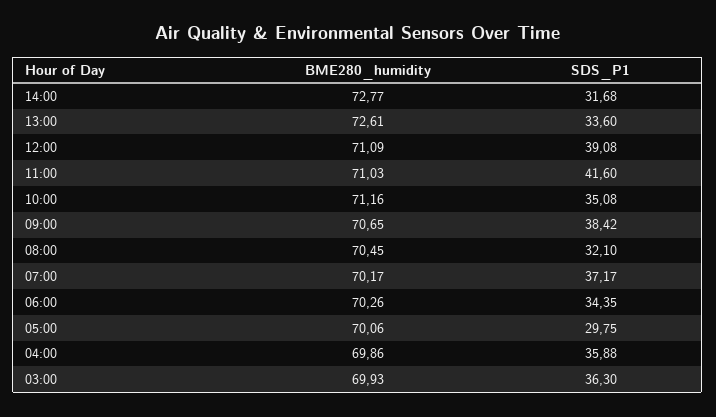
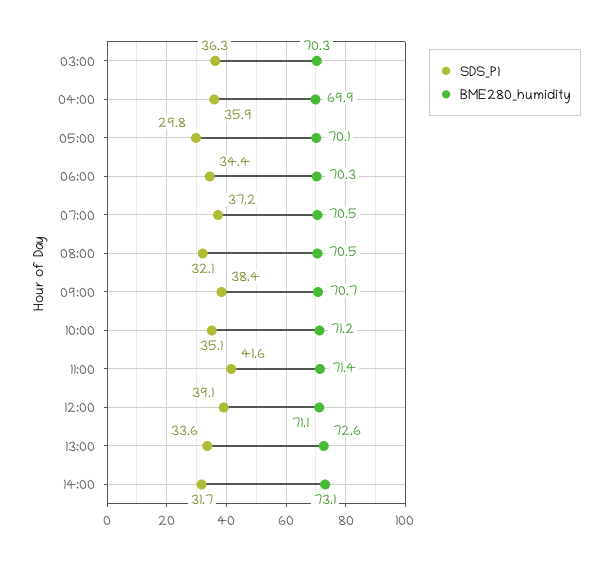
  {
    "BME280_humidity": {
-     "14:00": 72.77,
+     "14:00": 73.1,
      "13:00": 72.61,
      "12:00": 71.09,
-     "11:00": 71.03,
+     "11:00": 71.4,
      "10:00": 71.16,
      "09:00": 70.65,
      "08:00": 70.45,
-     "07:00": 70.17,
+     "07:00": 70.5,
      "06:00": 70.26,
      "05:00": 70.06,
      "04:00": 69.86,
-     "03:00": 69.93
+     "03:00": 70.3
    },
    "SDS_P1": {
      "14:00": 31.68,
      "13:00": 33.6,
      "12:00": 39.08,
      "11:00": 41.6,
      "10:00": 35.08,
      "09:00": 38.42,
      "08:00": 32.1,
      "07:00": 37.17,
      "06:00": 34.35,
      "05:00": 29.75,
      "04:00": 35.88,
      "03:00": 36.3
    }
  }

